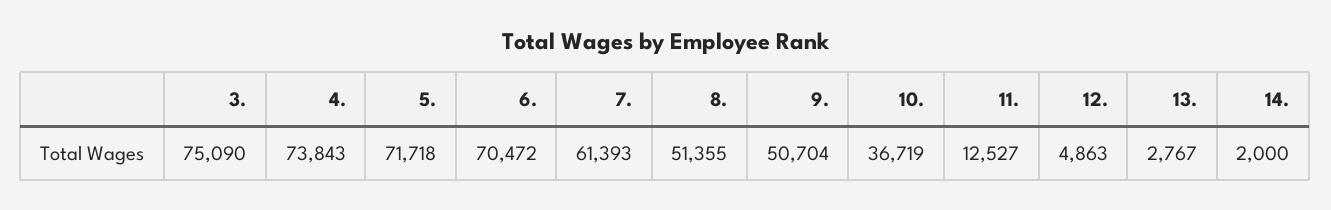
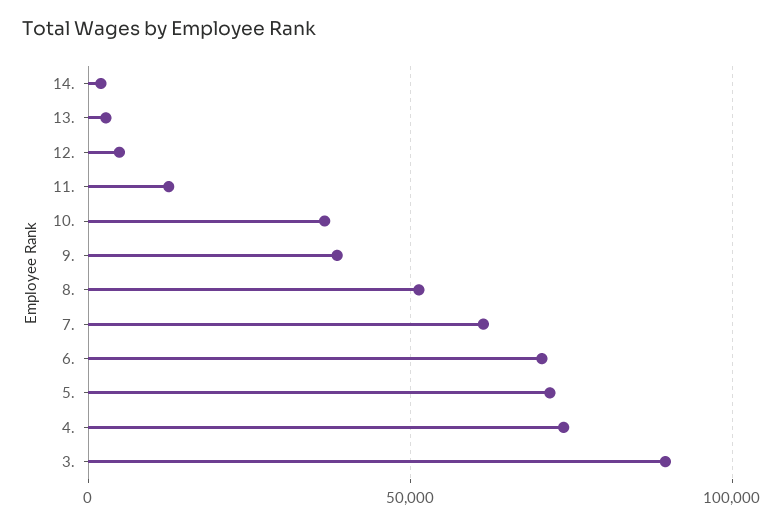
  {
-   "3.": 75090,
+   "3.": 90000,
    "4.": 73843,
    "5.": 71718,
    "6.": 70472,
    "7.": 61393,
    "8.": 51355,
-   "9.": 50704,
+   "9.": 40000,
    "10.": 36719,
    "11.": 12527,
    "12.": 4863,
    "13.": 2767,
    "14.": 2000
  }

